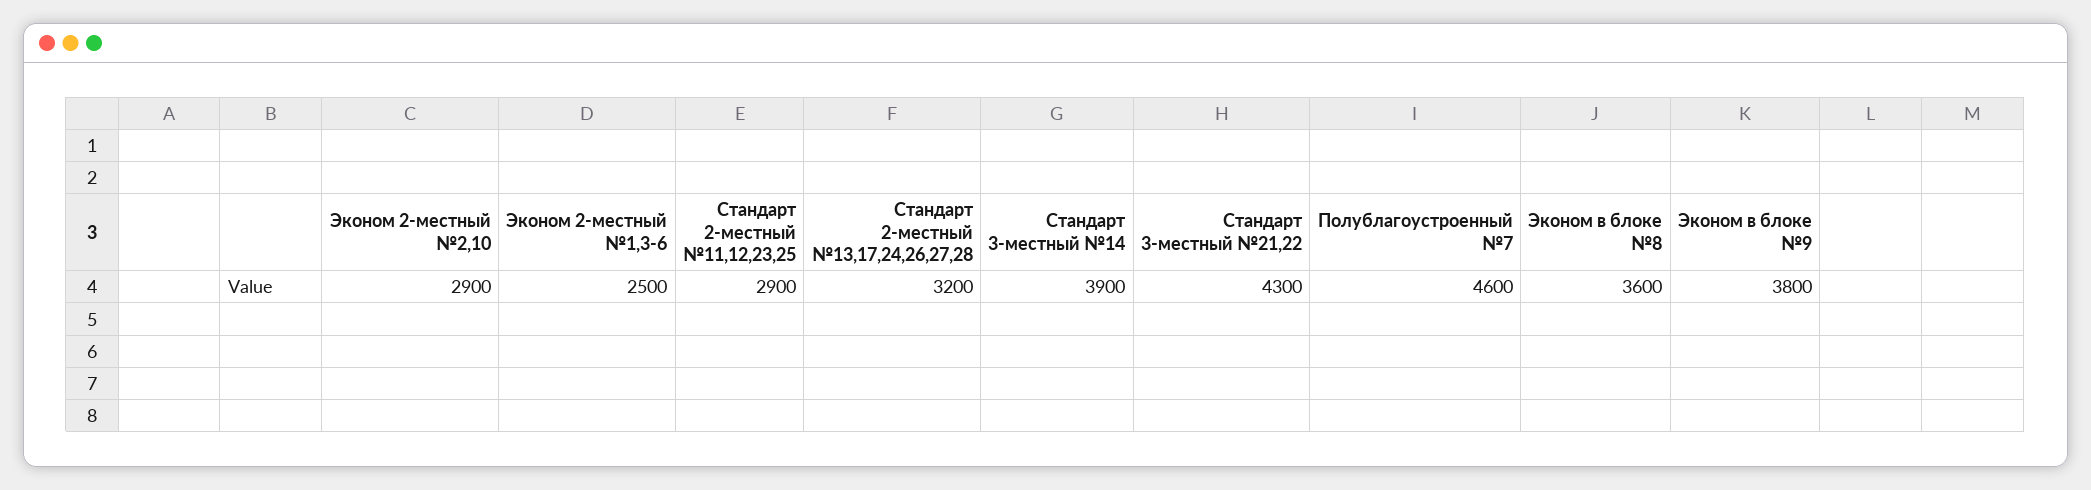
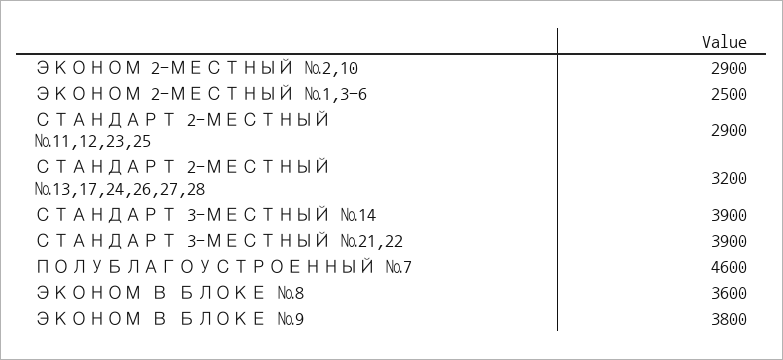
  {
    "Эконом 2-местный №2,10": 2900,
    "Эконом 2-местный №1,3-6": 2500,
    "Стандарт 2-местный №11,12,23,25": 2900,
    "Стандарт 2-местный №13,17,24,26,27,28": 3200,
    "Стандарт 3-местный №14": 3900,
-   "Стандарт 3-местный №21,22": 4300,
+   "Стандарт 3-местный №21,22": 3900,
    "Полублагоустроенный №7": 4600,
    "Эконом в блоке №8": 3600,
    "Эконом в блоке №9": 3800
  }

